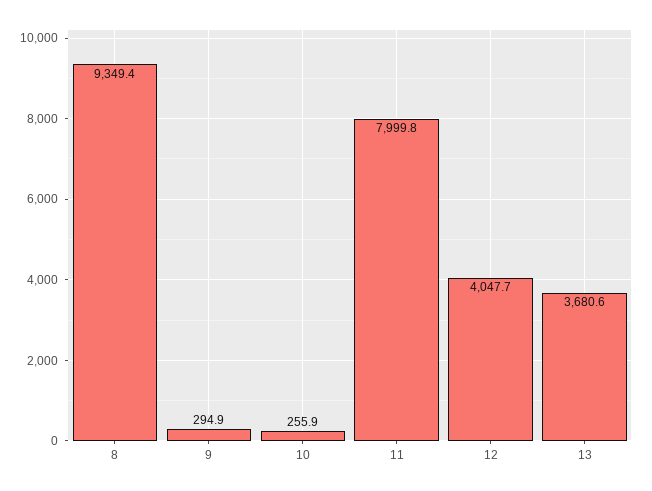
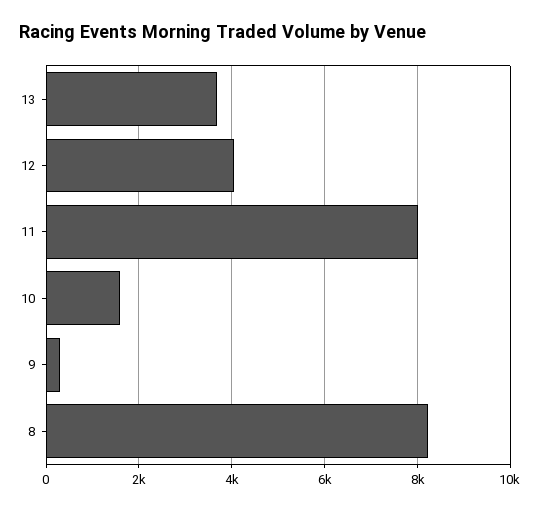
  {
-   "8": 9349.4,
+   "8": 8200,
    "9": 294.9,
-   "10": 255.9,
+   "10": 1600,
    "11": 7999.8,
    "12": 4047.7,
    "13": 3680.6
  }

